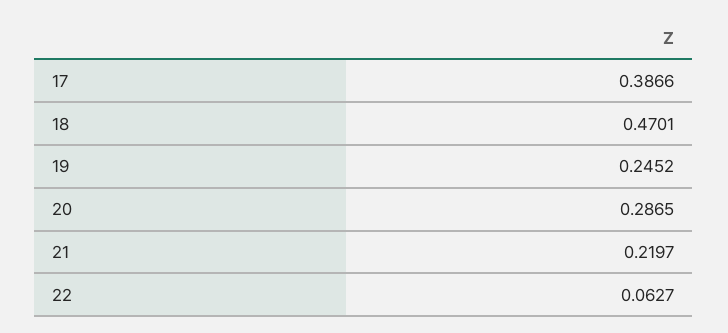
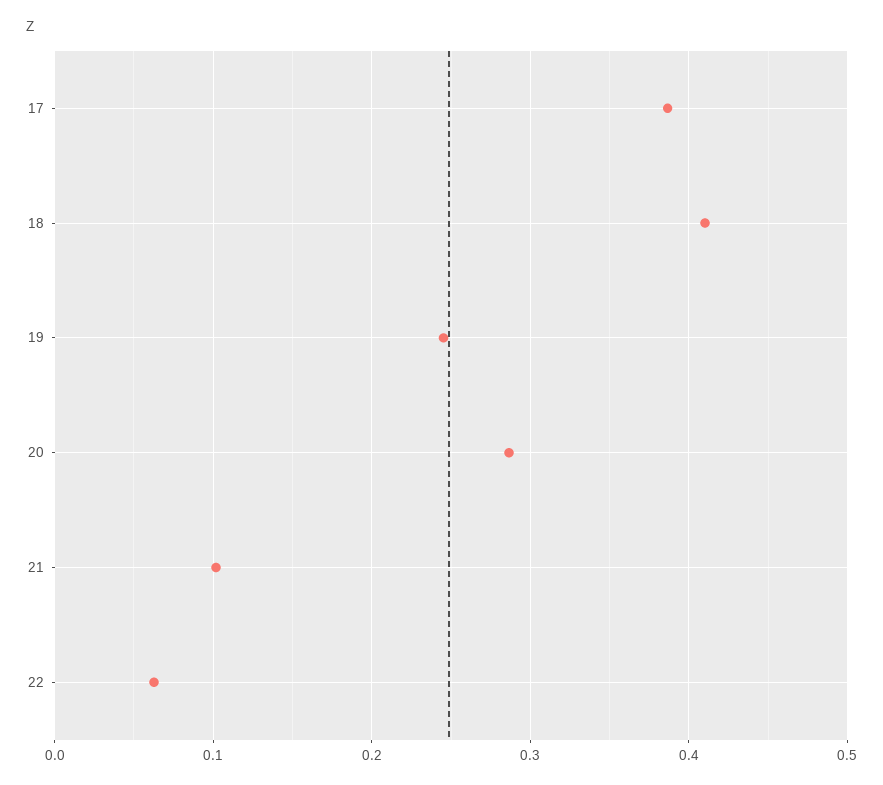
  {
    "17": 0.3866,
-   "18": 0.4701,
+   "18": 0.41,
    "19": 0.2452,
    "20": 0.2865,
-   "21": 0.2197,
+   "21": 0.1,
    "22": 0.0627
  }

